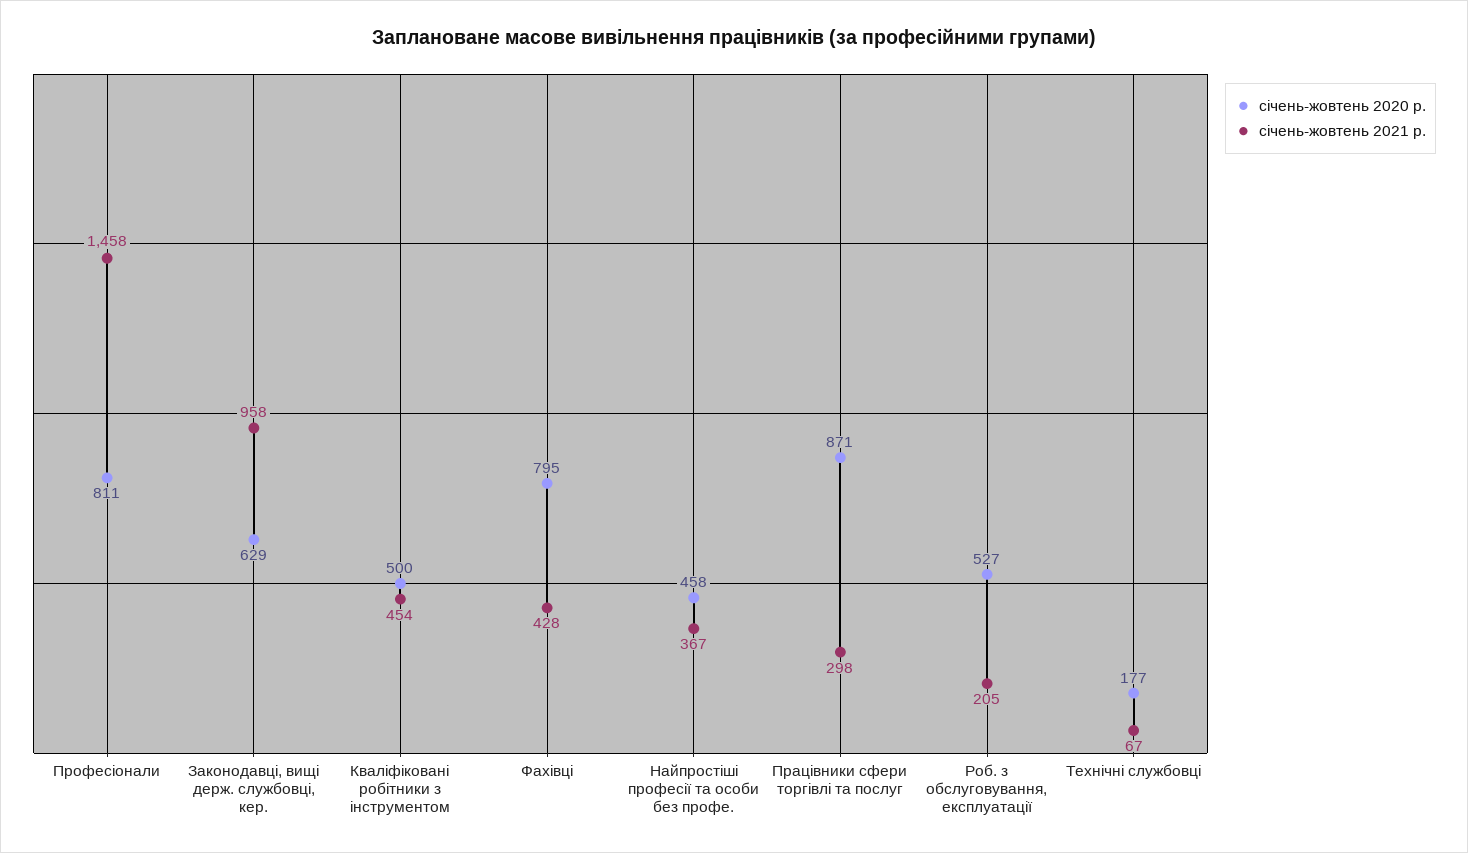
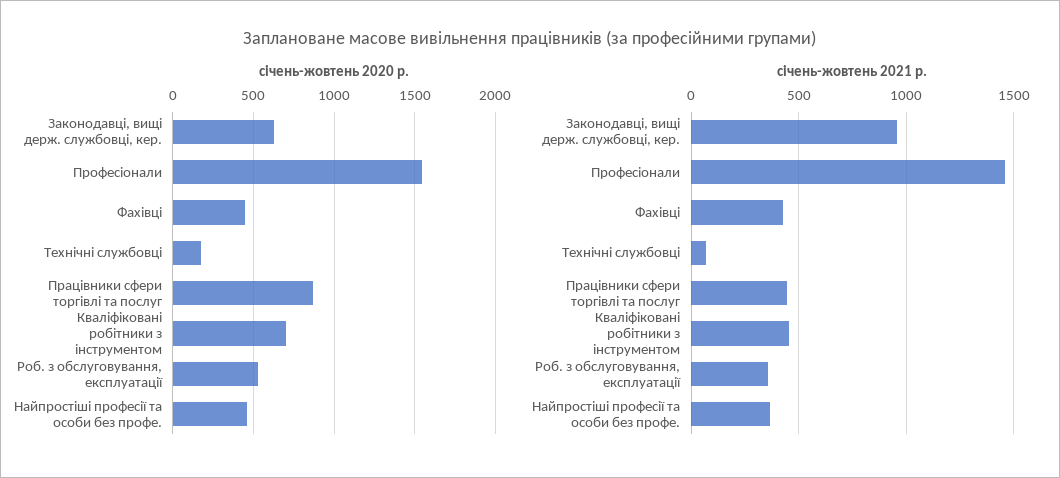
  {
    "січень-жовтень 2020 р.": {
-     "Професіонали": 811,
+     "Професіонали": 1550,
      "Законодавці, вищі держ. службовці, кер.": 629,
-     "Кваліфіковані робітники з інструментом": 500,
+     "Кваліфіковані робітники з інструментом": 700,
-     "Фахівці": 795,
+     "Фахівці": 450,
      "Найпростіші професії та особи без профе.": 458,
      "Працівники сфери торгівлі та послуг": 871,
      "Роб. з обслуговування, експлуатації": 527,
      "Технічні службовці": 177
    },
    "січень-жовтень 2021 р.": {
      "Професіонали": 1458,
      "Законодавці, вищі держ. службовці, кер.": 958,
      "Кваліфіковані робітники з інструментом": 454,
      "Фахівці": 428,
      "Найпростіші професії та особи без профе.": 367,
-     "Працівники сфери торгівлі та послуг": 298,
+     "Працівники сфери торгівлі та послуг": 450,
-     "Роб. з обслуговування, експлуатації": 205,
+     "Роб. з обслуговування, експлуатації": 350,
      "Технічні службовці": 67
    }
  }

